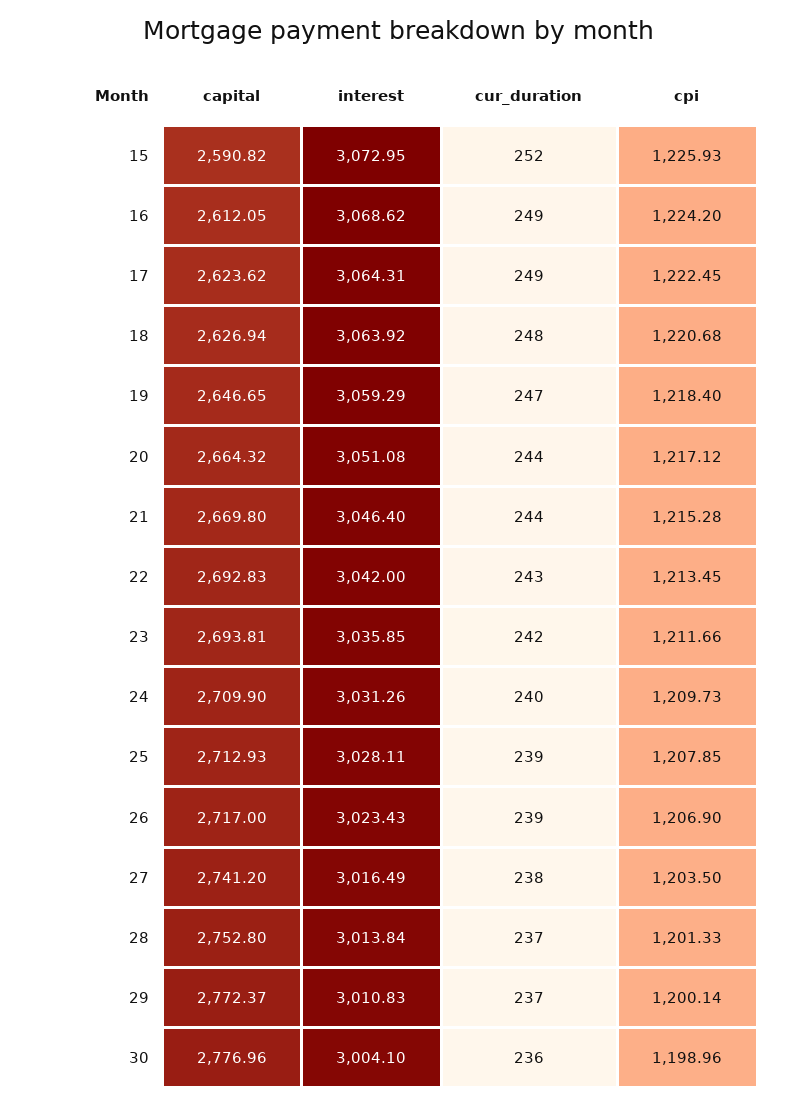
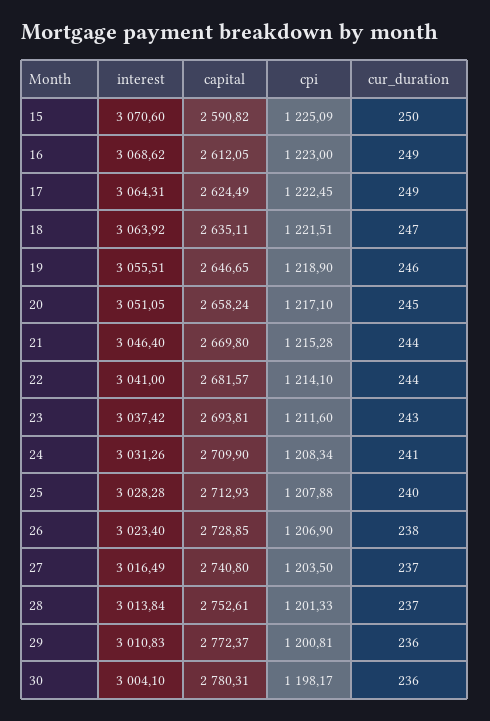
  {
    "capital": {
      "15": 2590.82,
      "16": 2612.05,
-     "17": 2623.62,
+     "17": 2624.49,
-     "18": 2626.94,
+     "18": 2635.11,
      "19": 2646.65,
-     "20": 2664.32,
+     "20": 2658.24,
      "21": 2669.8,
-     "22": 2692.83,
+     "22": 2681.57,
      "23": 2693.81,
      "24": 2709.9,
      "25": 2712.93,
-     "26": 2717,
+     "26": 2728.85,
-     "27": 2741.2,
+     "27": 2740.8,
-     "28": 2752.8,
+     "28": 2752.61,
      "29": 2772.37,
-     "30": 2776.96
+     "30": 2780.31
    },
    "interest": {
-     "15": 3072.95,
+     "15": 3070.6,
      "16": 3068.62,
      "17": 3064.31,
      "18": 3063.92,
-     "19": 3059.29,
+     "19": 3055.51,
-     "20": 3051.08,
+     "20": 3051.05,
      "21": 3046.4,
-     "22": 3042,
+     "22": 3041,
-     "23": 3035.85,
+     "23": 3037.42,
      "24": 3031.26,
-     "25": 3028.11,
+     "25": 3028.28,
-     "26": 3023.43,
+     "26": 3023.4,
      "27": 3016.49,
      "28": 3013.84,
      "29": 3010.83,
      "30": 3004.1
    },
    "cur_duration": {
-     "15": 252,
+     "15": 250,
      "16": 249,
      "17": 249,
-     "18": 248,
+     "18": 247,
-     "19": 247,
+     "19": 246,
-     "20": 244,
+     "20": 245,
      "21": 244,
-     "22": 243,
+     "22": 244,
-     "23": 242,
+     "23": 243,
-     "24": 240,
+     "24": 241,
-     "25": 239,
+     "25": 240,
-     "26": 239,
+     "26": 238,
-     "27": 238,
+     "27": 237,
      "28": 237,
-     "29": 237,
+     "29": 236,
      "30": 236
    },
    "cpi": {
-     "15": 1225.93,
+     "15": 1225.09,
-     "16": 1224.2,
+     "16": 1223,
      "17": 1222.45,
-     "18": 1220.68,
+     "18": 1221.51,
-     "19": 1218.4,
+     "19": 1218.9,
-     "20": 1217.12,
+     "20": 1217.1,
      "21": 1215.28,
-     "22": 1213.45,
+     "22": 1214.1,
-     "23": 1211.66,
+     "23": 1211.6,
-     "24": 1209.73,
+     "24": 1208.34,
-     "25": 1207.85,
+     "25": 1207.88,
      "26": 1206.9,
      "27": 1203.5,
      "28": 1201.33,
-     "29": 1200.14,
+     "29": 1200.81,
-     "30": 1198.96
+     "30": 1198.17
    }
  }

